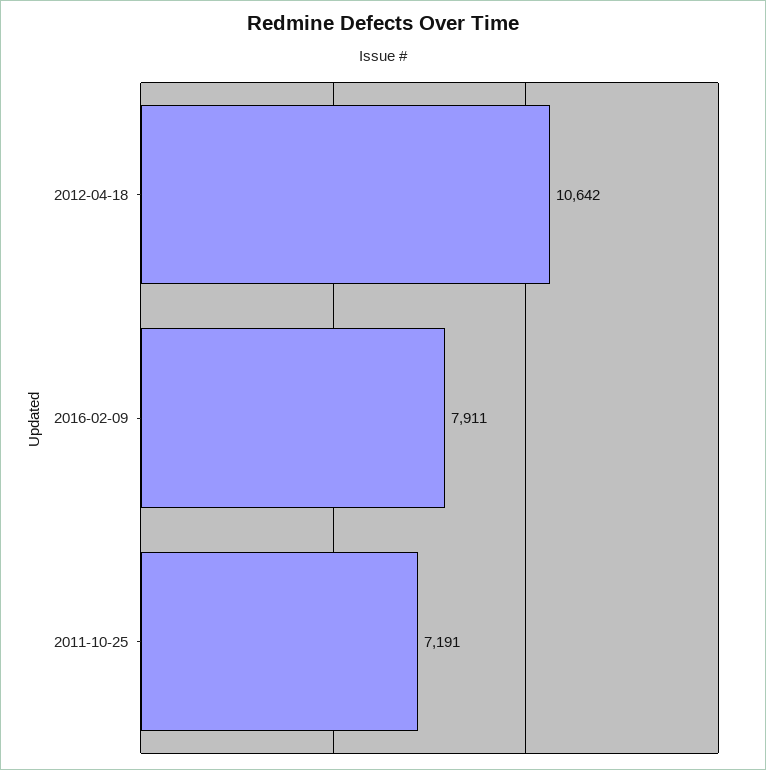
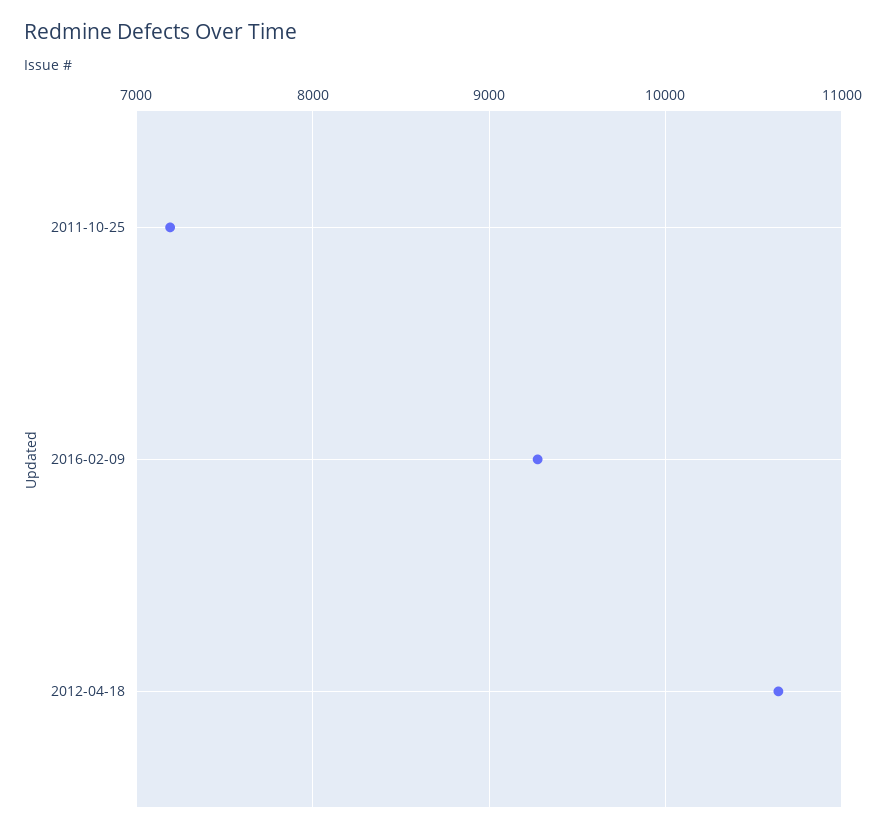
  {
    "2012-04-18": 10642,
-   "2016-02-09": 7911,
+   "2016-02-09": 9300,
    "2011-10-25": 7191
  }

